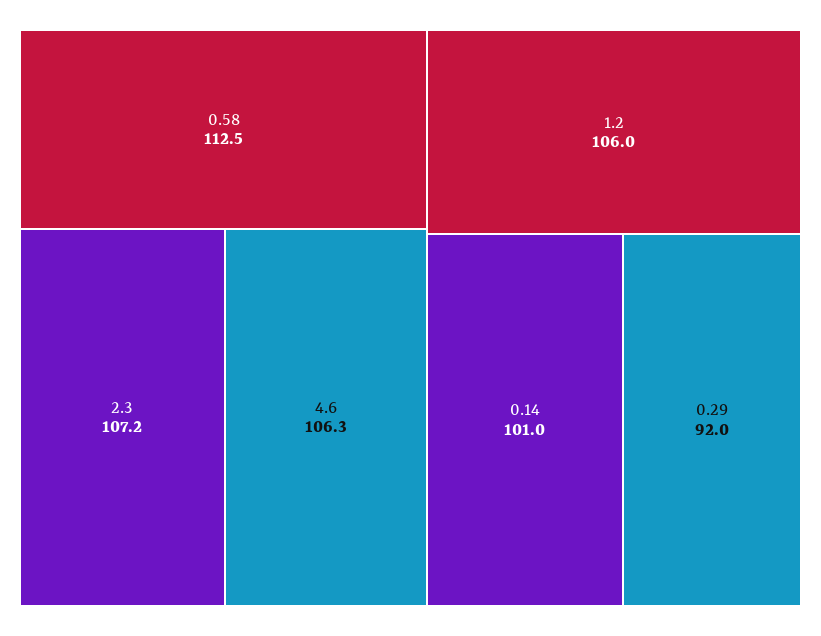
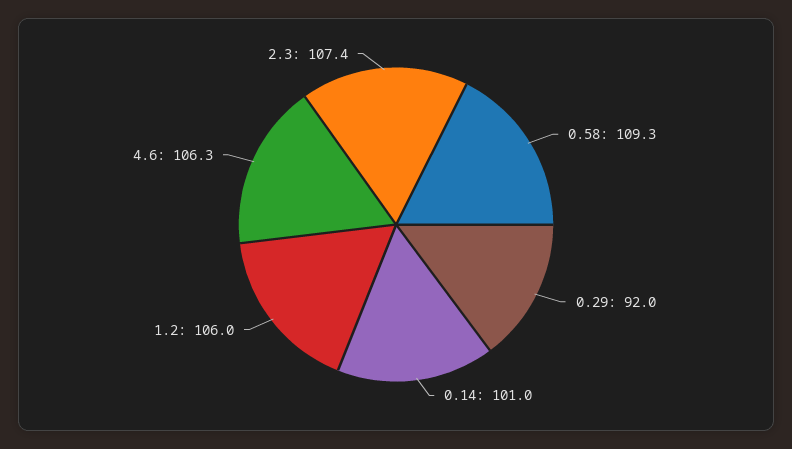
  {
-   "0.58": 112.5,
+   "0.58": 109.3,
-   "2.3": 107.2,
+   "2.3": 107.4,
    "4.6": 106.3,
    "1.2": 106,
    "0.14": 101,
    "0.29": 92
  }

